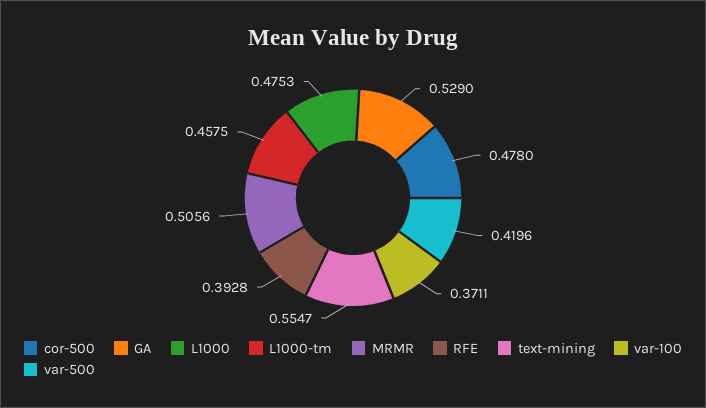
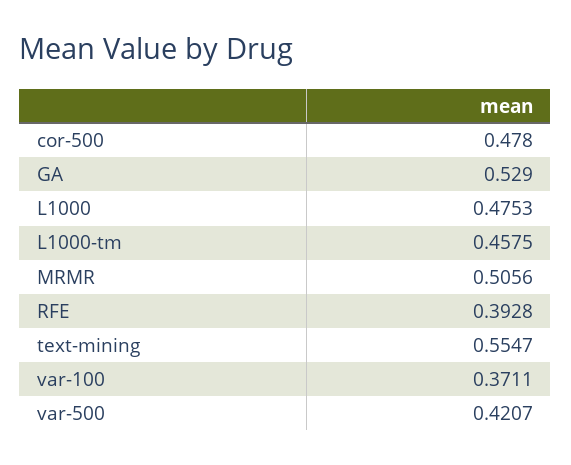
  {
    "cor-500": 0.478,
    "GA": 0.529,
    "L1000": 0.4753,
    "L1000-tm": 0.4575,
    "MRMR": 0.5056,
    "RFE": 0.3928,
    "text-mining": 0.5547,
    "var-100": 0.3711,
-   "var-500": 0.4196
+   "var-500": 0.4207
  }

